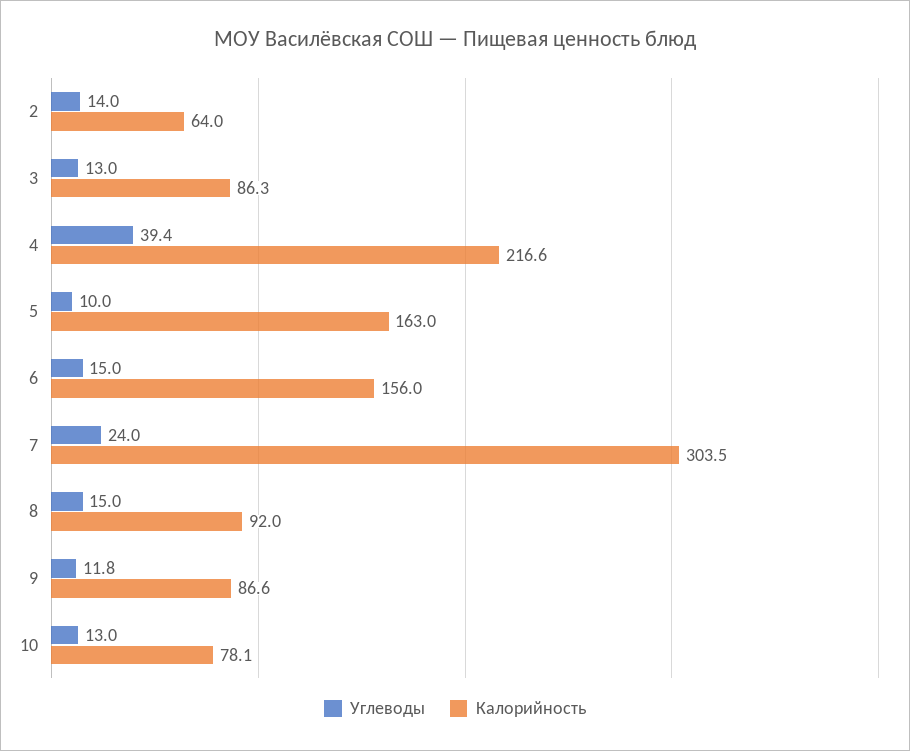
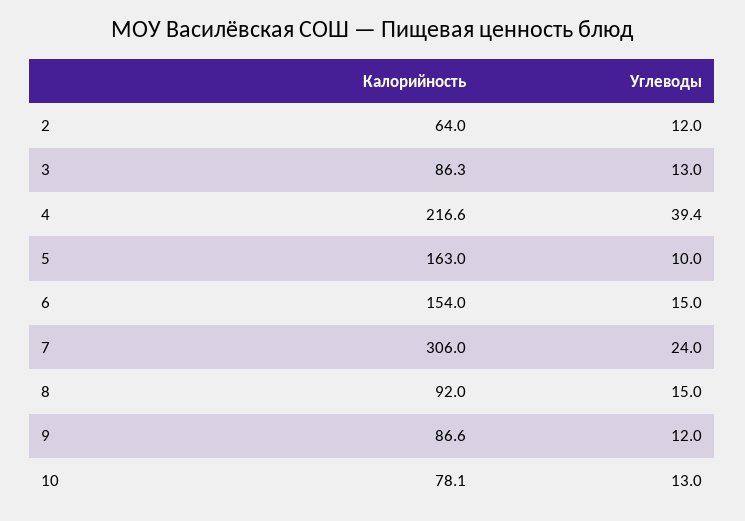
  {
    "Углеводы": {
-     "2": 14,
+     "2": 12,
      "3": 13,
      "4": 39.4,
      "5": 10,
      "6": 15,
      "7": 24,
      "8": 15,
-     "9": 11.8,
+     "9": 12,
      "10": 13
    },
    "Калорийность": {
      "2": 64,
      "3": 86.3,
      "4": 216.6,
      "5": 163,
-     "6": 156,
+     "6": 154,
-     "7": 303.5,
+     "7": 306,
      "8": 92,
      "9": 86.6,
      "10": 78.1
    }
  }

